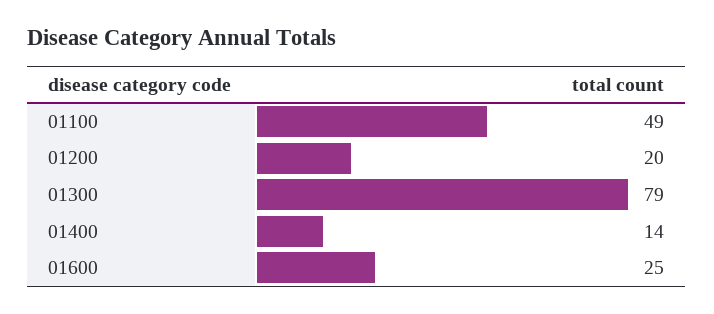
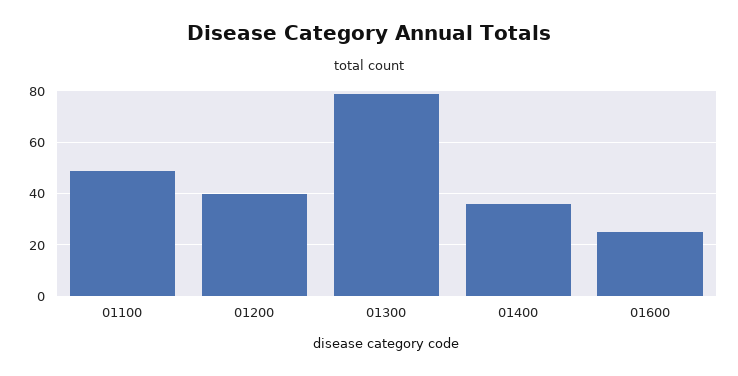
  {
    "01100": 49,
-   "01200": 20,
+   "01200": 40,
    "01300": 79,
-   "01400": 14,
+   "01400": 35,
    "01600": 25
  }

